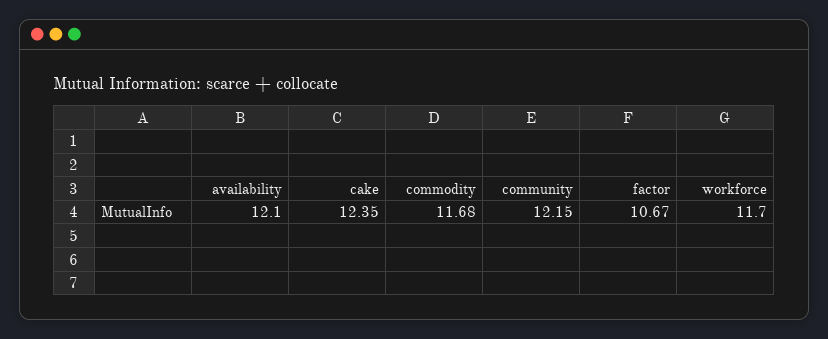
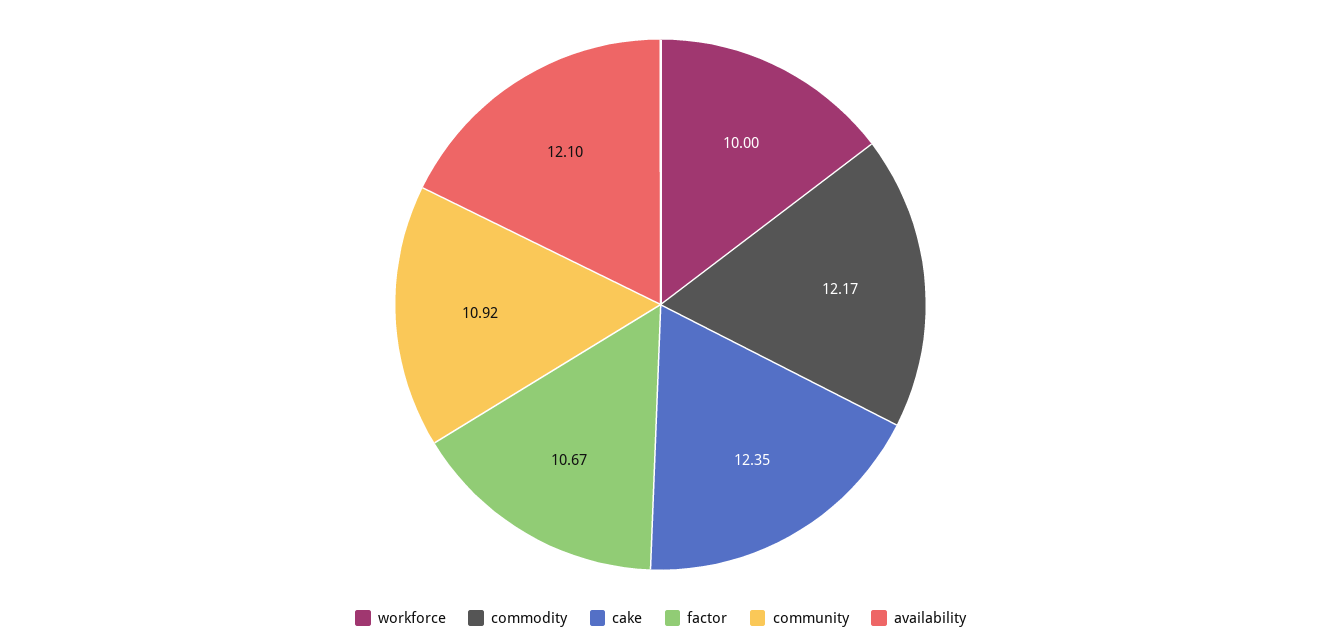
  {
    "availability": 12.1,
    "cake": 12.35,
-   "commodity": 11.68,
+   "commodity": 12.17,
-   "community": 12.15,
+   "community": 10.92,
    "factor": 10.67,
-   "workforce": 11.7
+   "workforce": 10
  }

